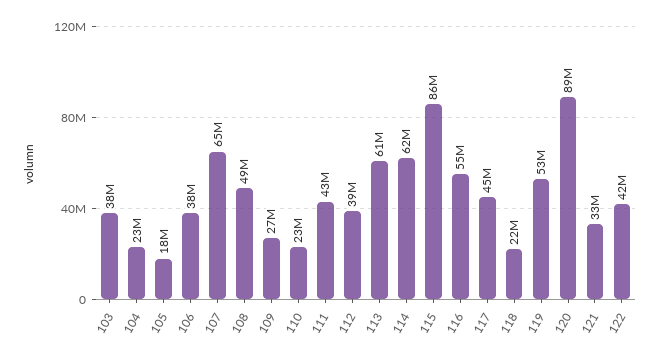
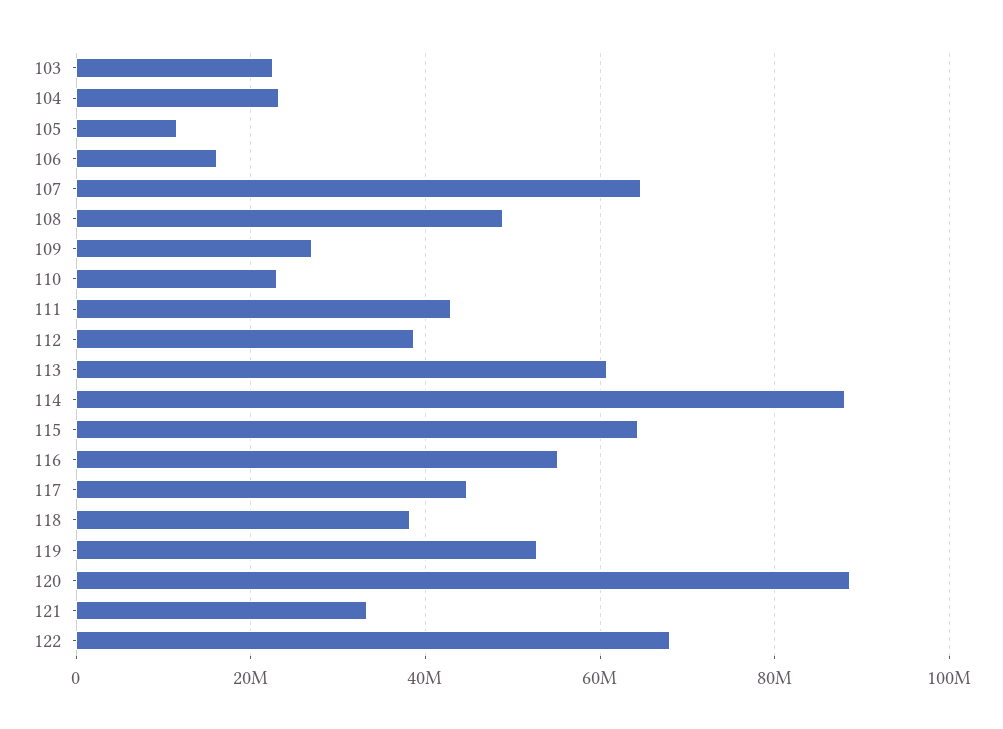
  {
-   "103": 38000000,
+   "103": 22000000,
    "104": 23000000,
-   "105": 18000000,
+   "105": 12000000,
-   "106": 38000000,
+   "106": 16000000,
    "107": 65000000,
    "108": 49000000,
    "109": 27000000,
    "110": 23000000,
    "111": 43000000,
    "112": 39000000,
    "113": 61000000,
-   "114": 62000000,
+   "114": 88000000,
-   "115": 86000000,
+   "115": 64000000,
    "116": 55000000,
    "117": 45000000,
-   "118": 22000000,
+   "118": 38000000,
    "119": 53000000,
    "120": 89000000,
    "121": 33000000,
-   "122": 42000000
+   "122": 68000000
  }

